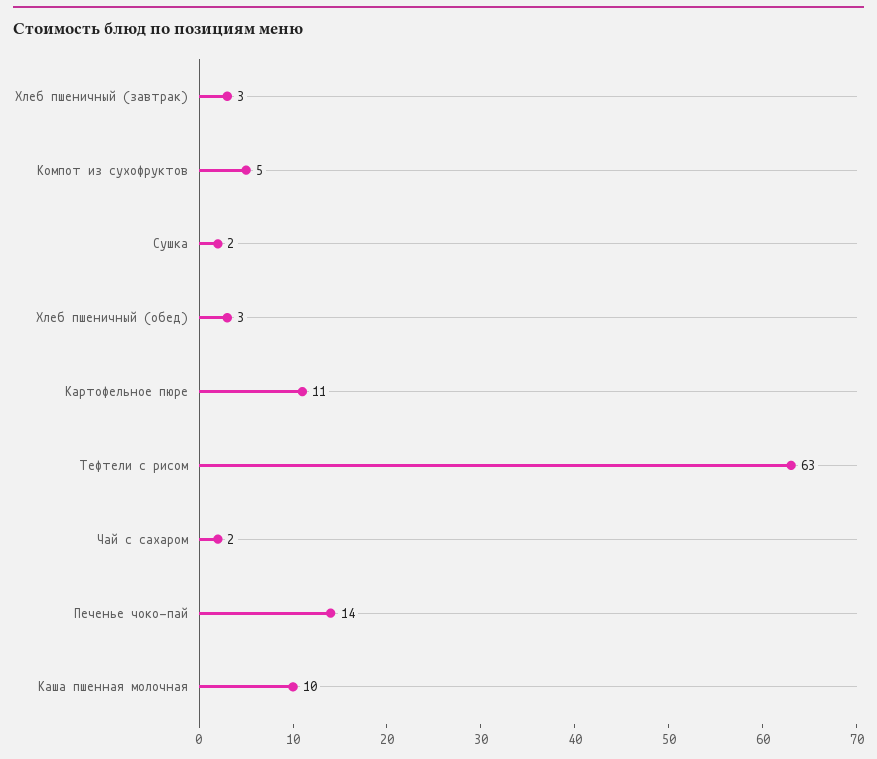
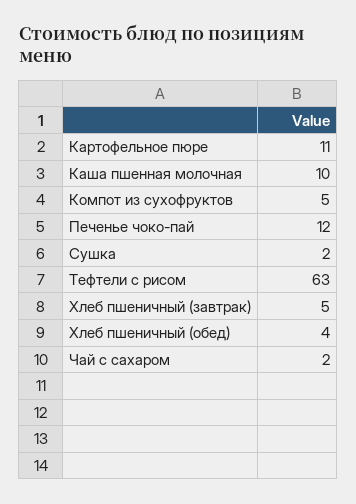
  {
-   "Хлеб пшеничный (завтрак)": 3,
+   "Хлеб пшеничный (завтрак)": 5,
    "Компот из сухофруктов": 5,
    "Сушка": 2,
-   "Хлеб пшеничный (обед)": 3,
+   "Хлеб пшеничный (обед)": 4,
    "Картофельное пюре": 11,
    "Тефтели с рисом": 63,
    "Чай с сахаром": 2,
-   "Печенье чоко-пай": 14,
+   "Печенье чоко-пай": 12,
    "Каша пшенная молочная": 10
  }

